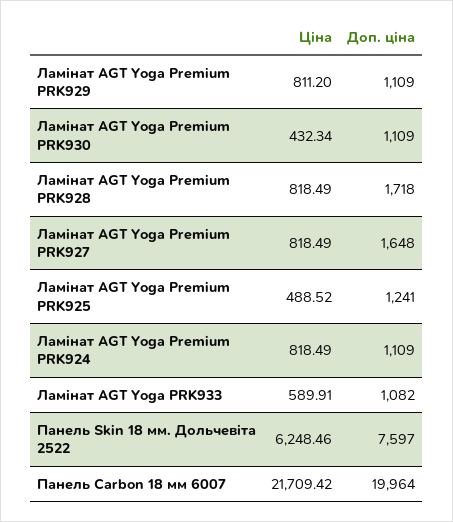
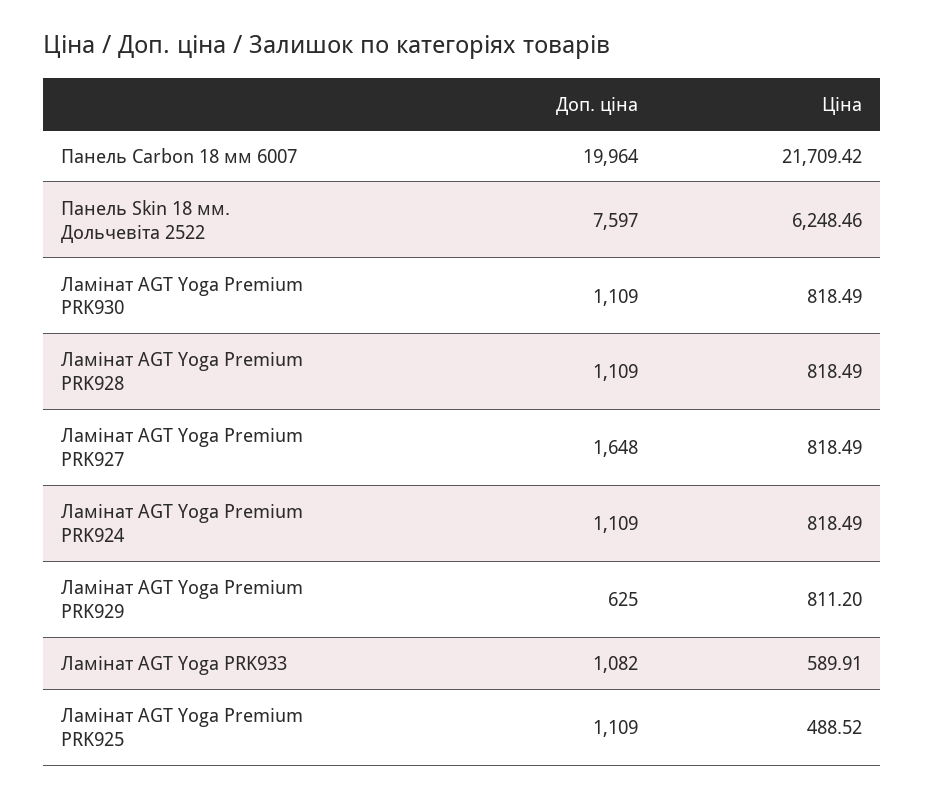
  {
    "Ціна": {
      "Ламінат AGT Yoga Premium PRK929": 811.2,
-     "Ламінат AGT Yoga Premium PRK930": 432.34,
+     "Ламінат AGT Yoga Premium PRK930": 818.49,
      "Ламінат AGT Yoga Premium PRK928": 818.49,
      "Ламінат AGT Yoga Premium PRK927": 818.49,
      "Ламінат AGT Yoga Premium PRK925": 488.52,
      "Ламінат AGT Yoga Premium PRK924": 818.49,
      "Ламінат AGT Yoga PRK933": 589.91,
      "Панель Skin 18 мм. Дольчевіта 2522": 6248.46,
      "Панель Carbon 18 мм 6007": 21709.42
    },
    "Доп. ціна": {
-     "Ламінат AGT Yoga Premium PRK929": 1109,
+     "Ламінат AGT Yoga Premium PRK929": 625,
      "Ламінат AGT Yoga Premium PRK930": 1109,
-     "Ламінат AGT Yoga Premium PRK928": 1718,
+     "Ламінат AGT Yoga Premium PRK928": 1109,
      "Ламінат AGT Yoga Premium PRK927": 1648,
-     "Ламінат AGT Yoga Premium PRK925": 1241,
+     "Ламінат AGT Yoga Premium PRK925": 1109,
      "Ламінат AGT Yoga Premium PRK924": 1109,
      "Ламінат AGT Yoga PRK933": 1082,
      "Панель Skin 18 мм. Дольчевіта 2522": 7597,
      "Панель Carbon 18 мм 6007": 19964
    }
  }

